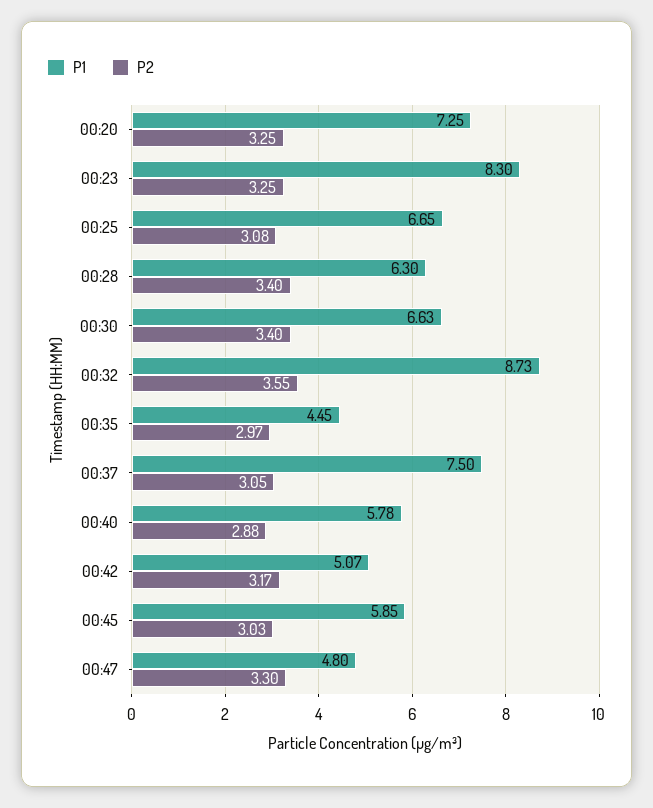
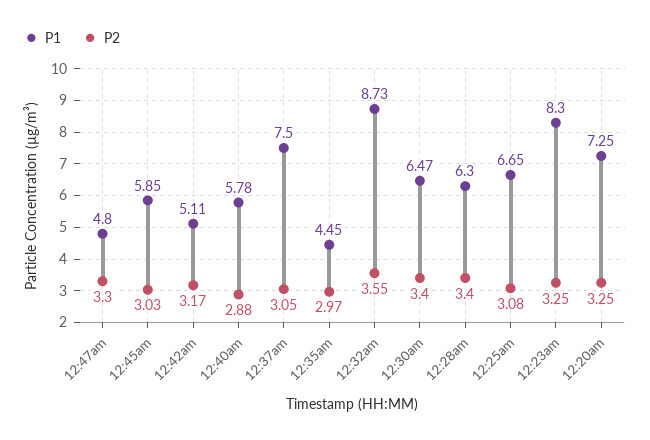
  {
    "P1": {
      "00:20": 7.25,
      "00:23": 8.3,
      "00:25": 6.65,
      "00:28": 6.3,
-     "00:30": 6.63,
+     "00:30": 6.47,
      "00:32": 8.73,
      "00:35": 4.45,
      "00:37": 7.5,
      "00:40": 5.78,
-     "00:42": 5.07,
+     "00:42": 5.11,
      "00:45": 5.85,
      "00:47": 4.8
    },
    "P2": {
      "00:20": 3.25,
      "00:23": 3.25,
      "00:25": 3.08,
      "00:28": 3.4,
      "00:30": 3.4,
      "00:32": 3.55,
      "00:35": 2.97,
      "00:37": 3.05,
      "00:40": 2.88,
      "00:42": 3.17,
      "00:45": 3.03,
      "00:47": 3.3
    }
  }

